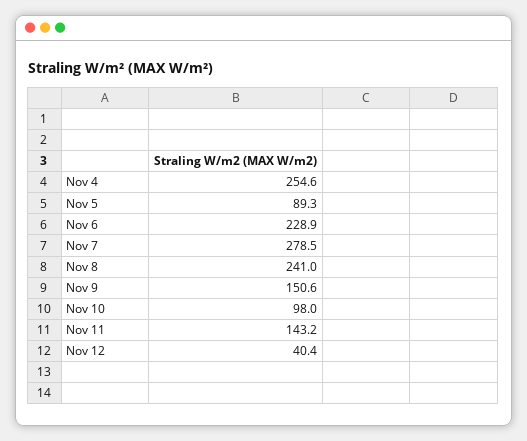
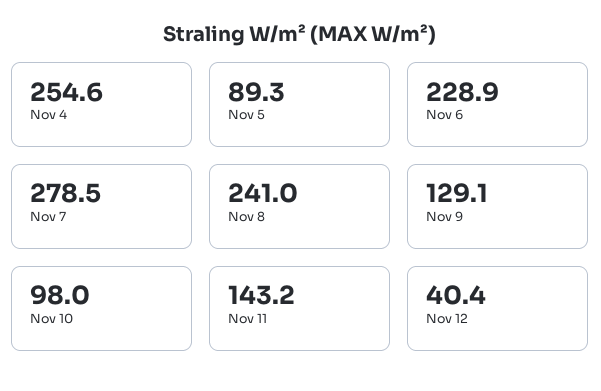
  {
    "Nov 4": 254.6,
    "Nov 5": 89.3,
    "Nov 6": 228.9,
    "Nov 7": 278.5,
    "Nov 8": 241,
-   "Nov 9": 150.6,
+   "Nov 9": 129.1,
    "Nov 10": 98,
    "Nov 11": 143.2,
    "Nov 12": 40.4
  }

